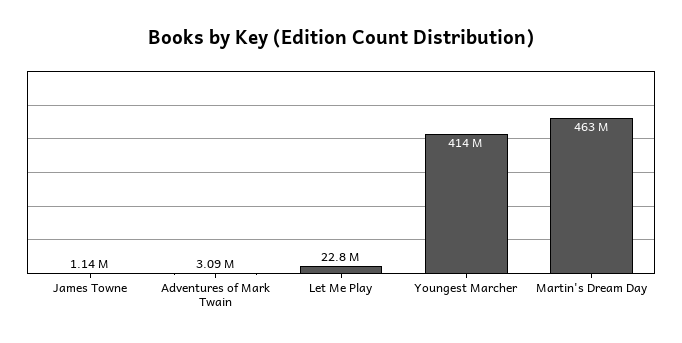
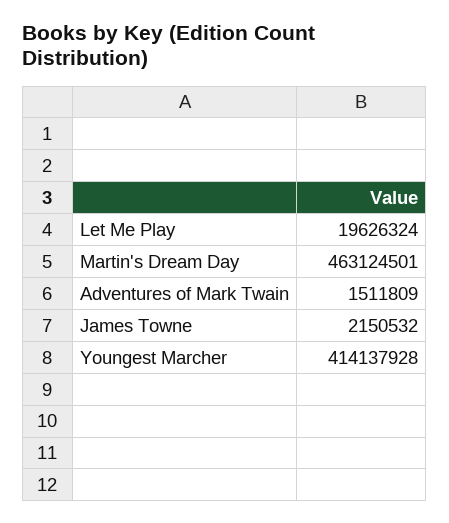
  {
-   "James Towne": 1140000,
+   "James Towne": 2150532,
-   "Adventures of Mark Twain": 3090000,
+   "Adventures of Mark Twain": 1511809,
-   "Let Me Play": 22800000,
+   "Let Me Play": 19626324,
    "Youngest Marcher": 414137928,
    "Martin's Dream Day": 463124501
  }

